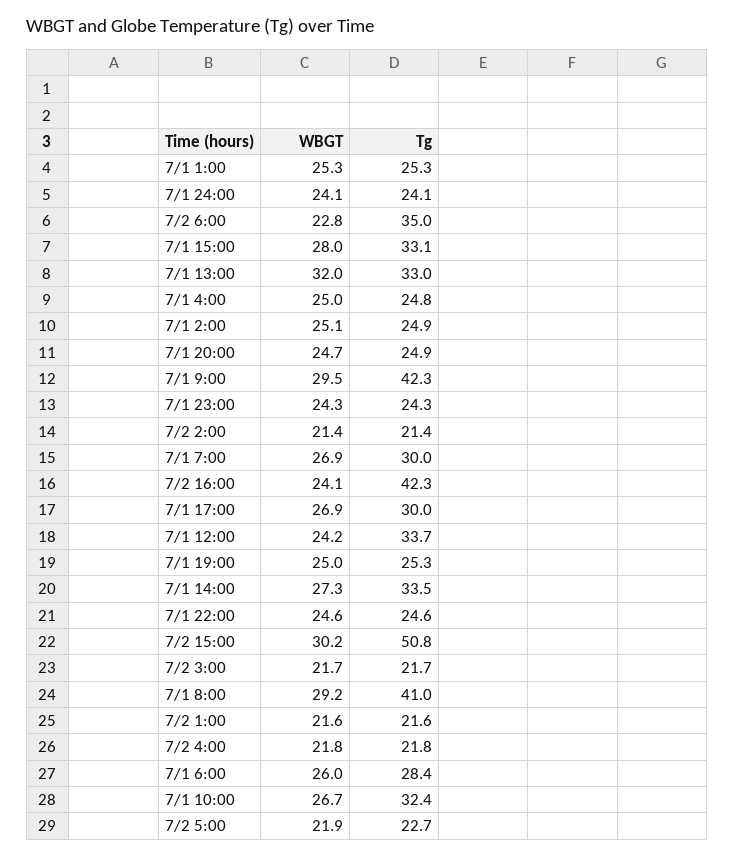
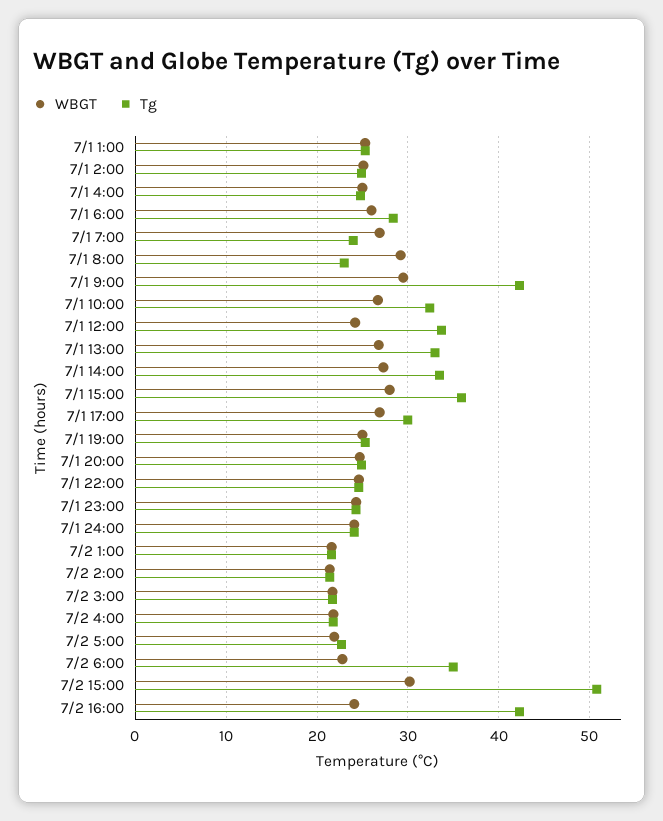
  {
    "WBGT": {
      "7/1 1:00": 25.3,
      "7/1 24:00": 24.1,
      "7/2 6:00": 22.8,
      "7/1 15:00": 28,
-     "7/1 13:00": 32,
+     "7/1 13:00": 27,
      "7/1 4:00": 25,
      "7/1 2:00": 25.1,
      "7/1 20:00": 24.7,
      "7/1 9:00": 29.5,
      "7/1 23:00": 24.3,
      "7/2 2:00": 21.4,
      "7/1 7:00": 26.9,
      "7/2 16:00": 24.1,
      "7/1 17:00": 26.9,
      "7/1 12:00": 24.2,
      "7/1 19:00": 25,
      "7/1 14:00": 27.3,
      "7/1 22:00": 24.6,
      "7/2 15:00": 30.2,
      "7/2 3:00": 21.7,
      "7/1 8:00": 29.2,
      "7/2 1:00": 21.6,
      "7/2 4:00": 21.8,
      "7/1 6:00": 26,
      "7/1 10:00": 26.7,
      "7/2 5:00": 21.9
    },
    "Tg": {
      "7/1 1:00": 25.3,
      "7/1 24:00": 24.1,
      "7/2 6:00": 35,
-     "7/1 15:00": 33.1,
+     "7/1 15:00": 36,
      "7/1 13:00": 33,
      "7/1 4:00": 24.8,
      "7/1 2:00": 24.9,
      "7/1 20:00": 24.9,
      "7/1 9:00": 42.3,
      "7/1 23:00": 24.3,
      "7/2 2:00": 21.4,
-     "7/1 7:00": 30,
+     "7/1 7:00": 24,
      "7/2 16:00": 42.3,
      "7/1 17:00": 30,
      "7/1 12:00": 33.7,
      "7/1 19:00": 25.3,
      "7/1 14:00": 33.5,
      "7/1 22:00": 24.6,
      "7/2 15:00": 50.8,
      "7/2 3:00": 21.7,
-     "7/1 8:00": 41,
+     "7/1 8:00": 23,
      "7/2 1:00": 21.6,
      "7/2 4:00": 21.8,
      "7/1 6:00": 28.4,
      "7/1 10:00": 32.4,
      "7/2 5:00": 22.7
    }
  }

